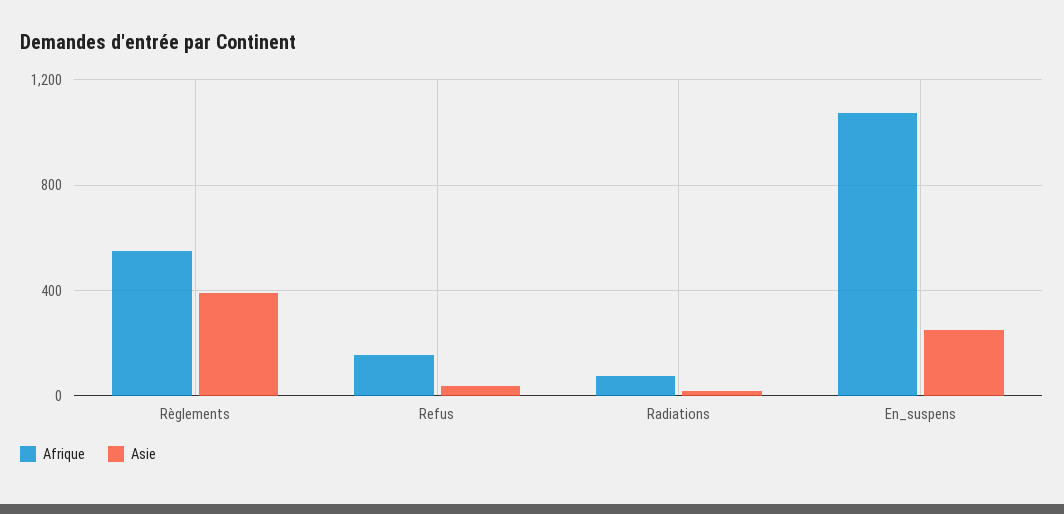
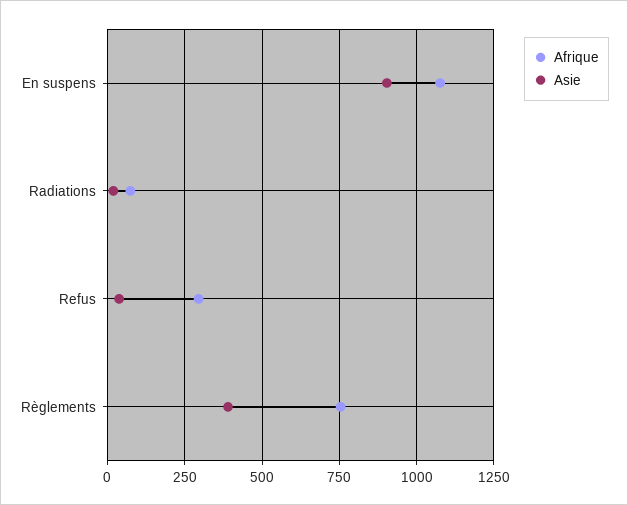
  {
    "Afrique": {
-     "Règlements": 550,
+     "Règlements": 750,
-     "Refus": 150,
+     "Refus": 300,
      "Radiations": 75,
      "En_suspens": 1075
    },
    "Asie": {
      "Règlements": 400,
      "Refus": 50,
      "Radiations": 25,
-     "En_suspens": 250
+     "En_suspens": 900
    }
  }

